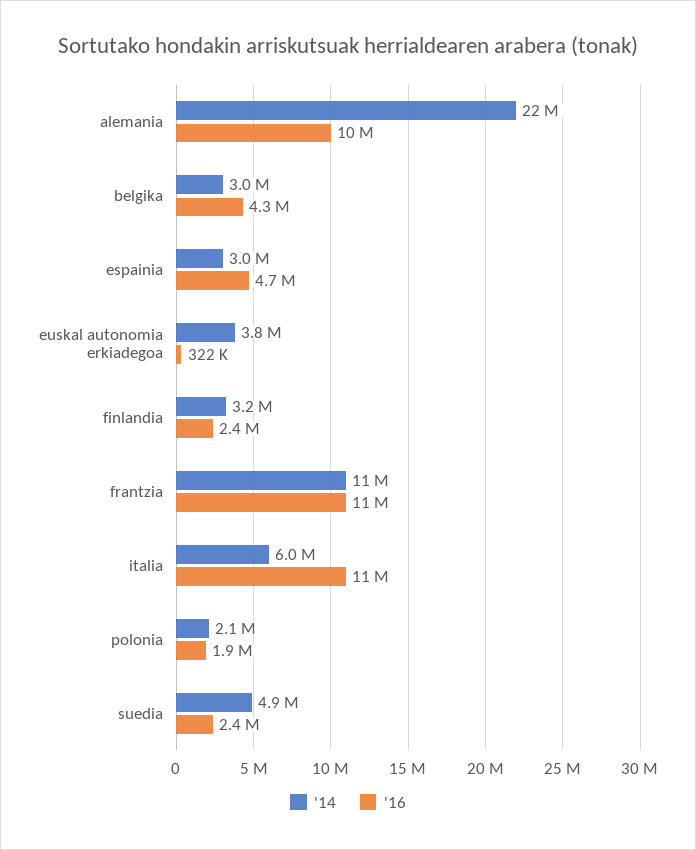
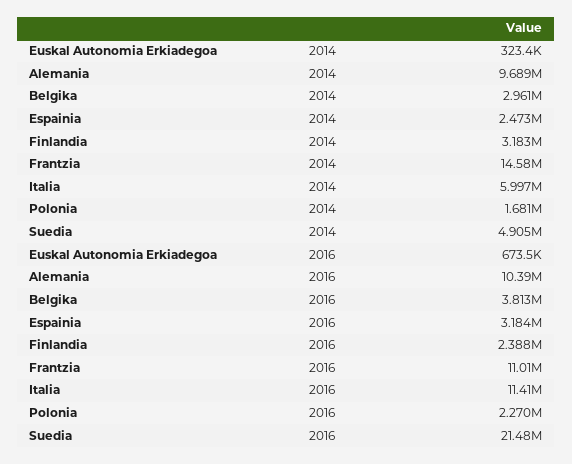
  {
    "'14": {
-     "alemania": 22000000,
+     "alemania": 9689000,
      "belgika": 2961000,
-     "espainia": 3000000,
+     "espainia": 2473000,
-     "euskal autonomia erkiadegoa": 3800000,
+     "euskal autonomia erkiadegoa": 323400,
      "finlandia": 3183000,
-     "frantzia": 11000000,
+     "frantzia": 14580000,
      "italia": 5997000,
-     "polonia": 2100000,
+     "polonia": 1681000,
      "suedia": 4905000
    },
    "'16": {
      "alemania": 10390000,
-     "belgika": 4300000,
+     "belgika": 3813000,
-     "espainia": 4700000,
+     "espainia": 3184000,
-     "euskal autonomia erkiadegoa": 322000,
+     "euskal autonomia erkiadegoa": 673500,
      "finlandia": 2388000,
      "frantzia": 11010000,
      "italia": 11410000,
-     "polonia": 1900000,
+     "polonia": 2270000,
-     "suedia": 2400000
+     "suedia": 21480000
    }
  }

